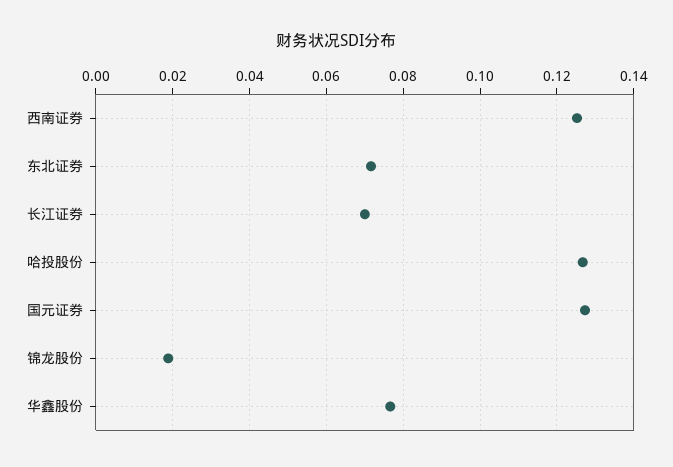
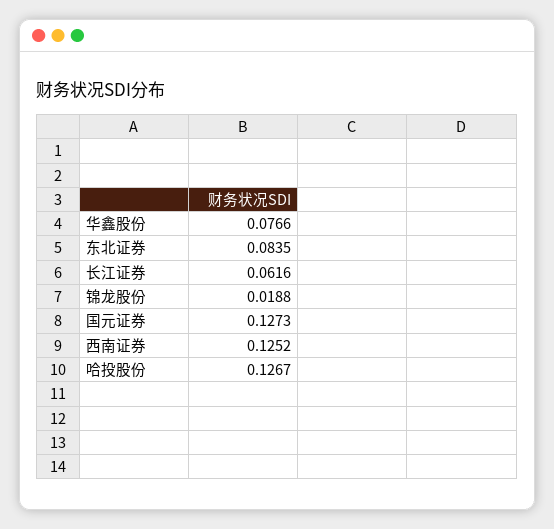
  {
    "西南证券": 0.1252,
-   "东北证券": 0.072,
+   "东北证券": 0.0835,
-   "长江证券": 0.07,
+   "长江证券": 0.0616,
    "哈投股份": 0.1267,
    "国元证券": 0.1273,
    "锦龙股份": 0.0188,
    "华鑫股份": 0.0766
  }

